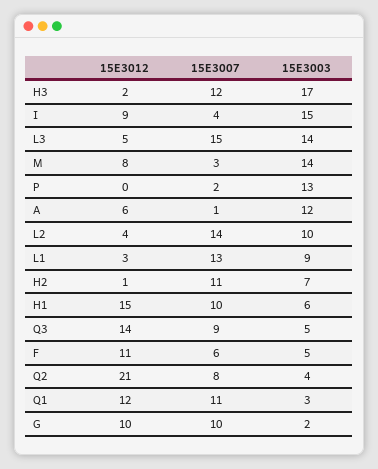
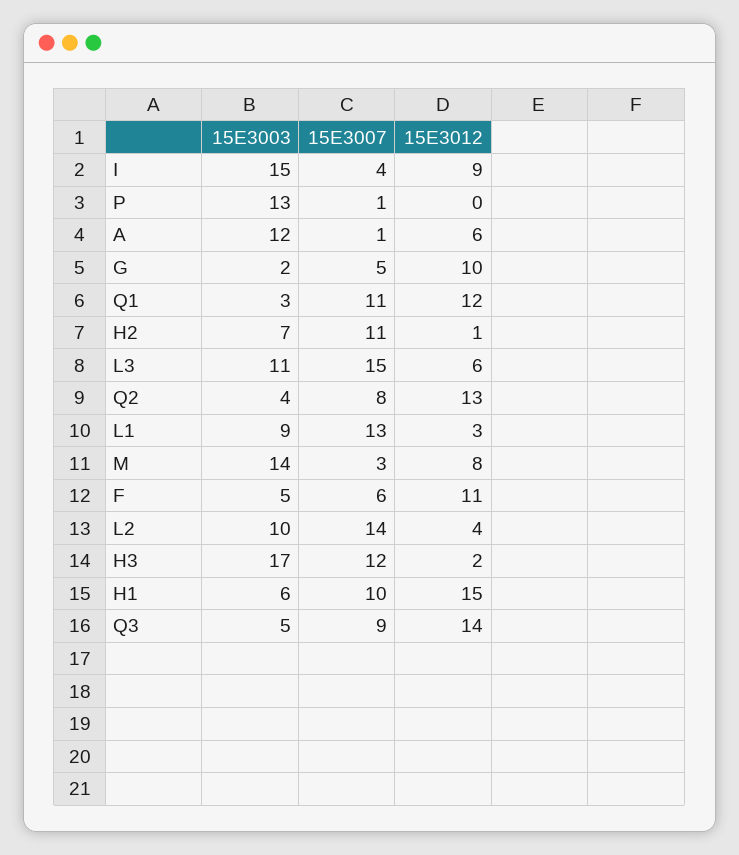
  {
    "15E3012": {
      "H3": 2,
      "I": 9,
-     "L3": 5,
+     "L3": 6,
      "M": 8,
      "P": 0,
      "A": 6,
      "L2": 4,
      "L1": 3,
      "H2": 1,
      "H1": 15,
      "Q3": 14,
      "F": 11,
-     "Q2": 21,
+     "Q2": 13,
      "Q1": 12,
      "G": 10
    },
    "15E3007": {
      "H3": 12,
      "I": 4,
      "L3": 15,
      "M": 3,
-     "P": 2,
+     "P": 1,
      "A": 1,
      "L2": 14,
      "L1": 13,
      "H2": 11,
      "H1": 10,
      "Q3": 9,
      "F": 6,
      "Q2": 8,
      "Q1": 11,
-     "G": 10
+     "G": 5
    },
    "15E3003": {
      "H3": 17,
      "I": 15,
-     "L3": 14,
+     "L3": 11,
      "M": 14,
      "P": 13,
      "A": 12,
      "L2": 10,
      "L1": 9,
      "H2": 7,
      "H1": 6,
      "Q3": 5,
      "F": 5,
      "Q2": 4,
      "Q1": 3,
      "G": 2
    }
  }

